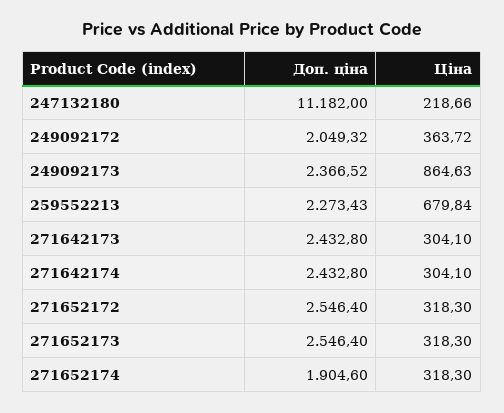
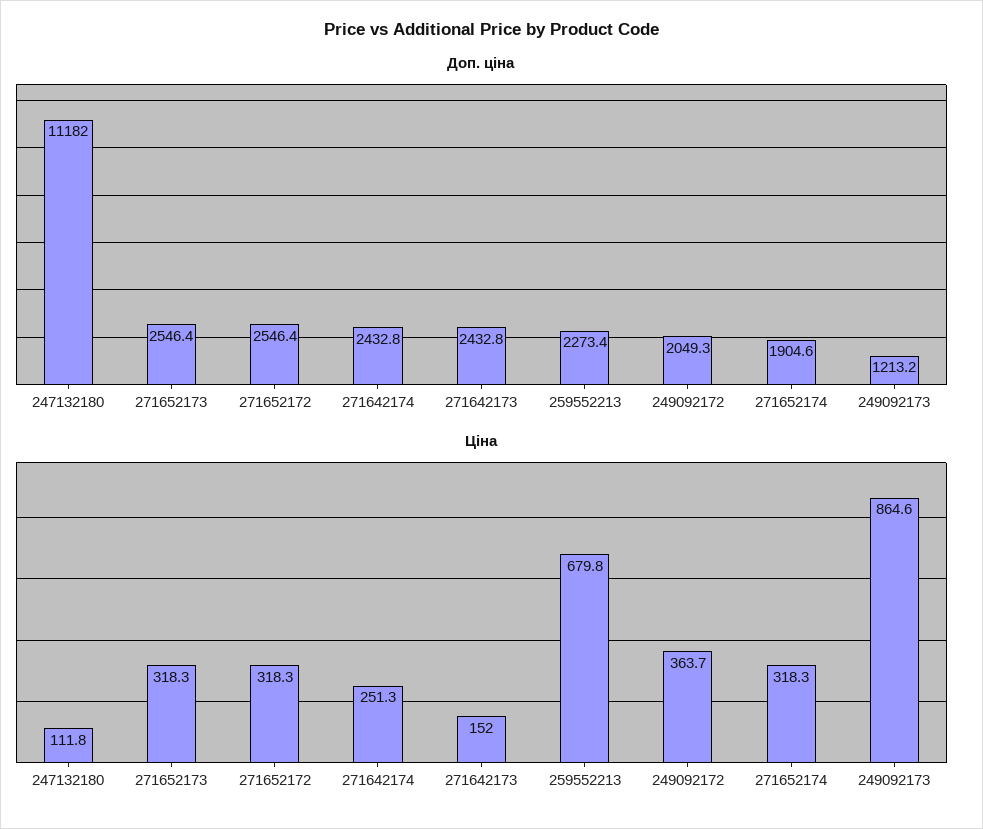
  {
    "Доп. ціна": {
      "247132180": 11182,
      "249092172": 2049.32,
-     "249092173": 2366.52,
+     "249092173": 1213.2,
      "259552213": 2273.43,
      "271642173": 2432.8,
      "271642174": 2432.8,
      "271652172": 2546.4,
      "271652173": 2546.4,
      "271652174": 1904.6
    },
    "Ціна": {
-     "247132180": 218.66,
+     "247132180": 111.8,
      "249092172": 363.72,
      "249092173": 864.63,
      "259552213": 679.84,
-     "271642173": 304.1,
+     "271642173": 152,
-     "271642174": 304.1,
+     "271642174": 251.3,
      "271652172": 318.3,
      "271652173": 318.3,
      "271652174": 318.3
    }
  }

